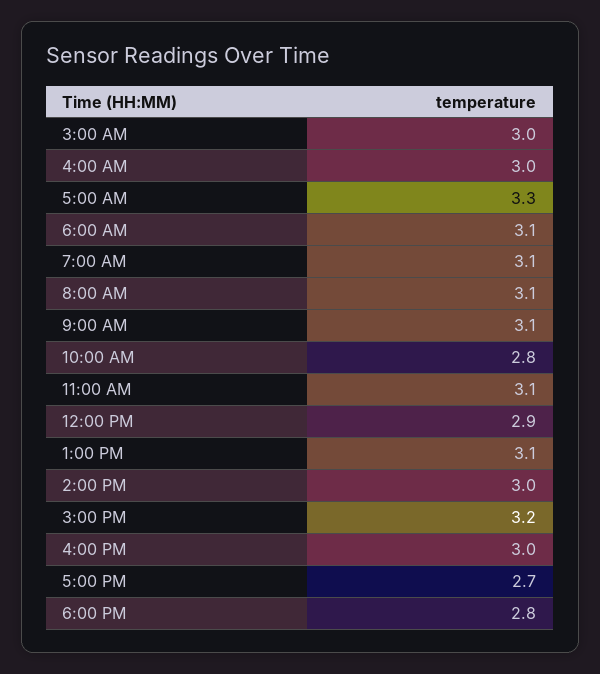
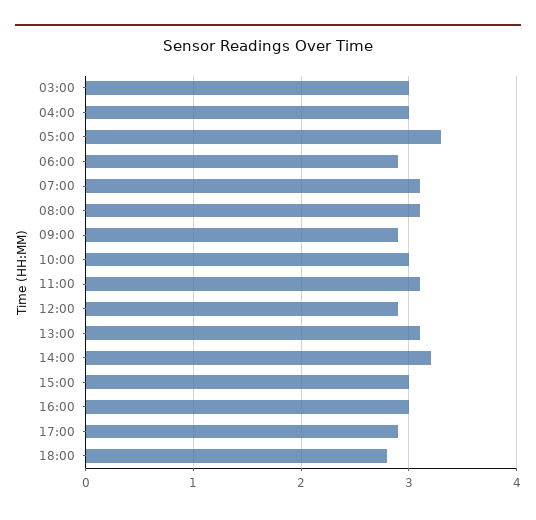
  {
    "3:00 AM": 3,
    "4:00 AM": 3,
    "5:00 AM": 3.3,
-   "6:00 AM": 3.1,
+   "6:00 AM": 2.9,
    "7:00 AM": 3.1,
    "8:00 AM": 3.1,
-   "9:00 AM": 3.1,
+   "9:00 AM": 2.9,
-   "10:00 AM": 2.8,
+   "10:00 AM": 3,
    "11:00 AM": 3.1,
    "12:00 PM": 2.9,
    "1:00 PM": 3.1,
-   "2:00 PM": 3,
+   "2:00 PM": 3.2,
-   "3:00 PM": 3.2,
+   "3:00 PM": 3,
    "4:00 PM": 3,
-   "5:00 PM": 2.7,
+   "5:00 PM": 2.9,
    "6:00 PM": 2.8
  }

